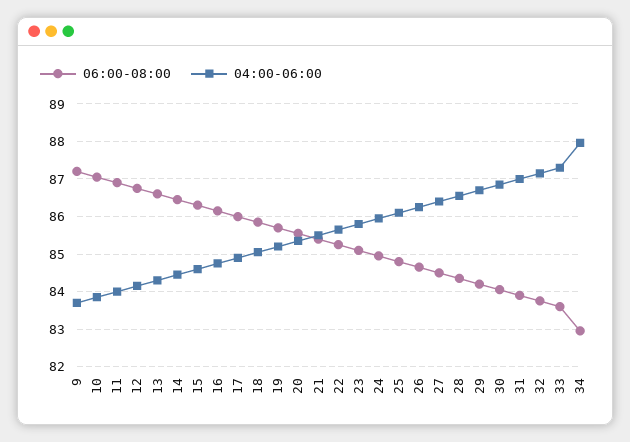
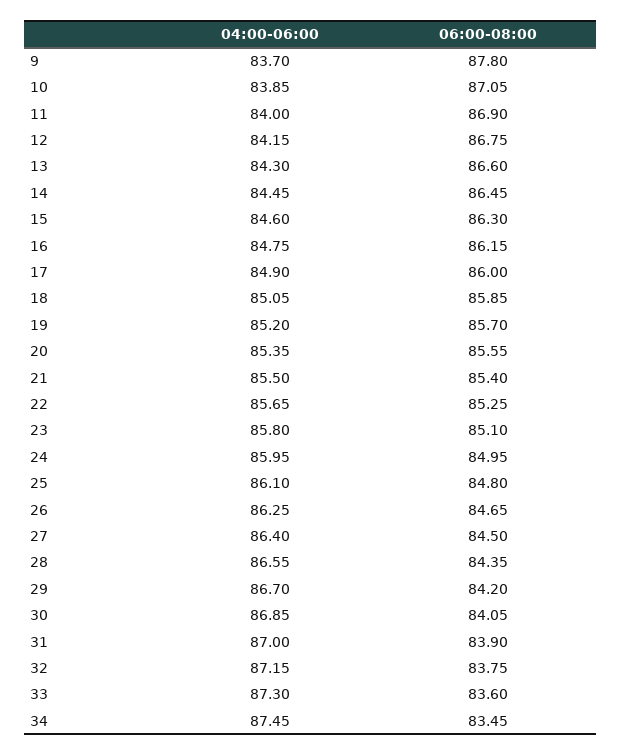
  {
    "06:00-08:00": {
-     "9": 87.2,
+     "9": 87.8,
      "10": 87.05,
      "11": 86.9,
      "12": 86.75,
      "13": 86.6,
      "14": 86.45,
      "15": 86.3,
      "16": 86.15,
      "17": 86,
      "18": 85.85,
      "19": 85.7,
      "20": 85.55,
      "21": 85.4,
      "22": 85.25,
      "23": 85.1,
      "24": 84.95,
      "25": 84.8,
      "26": 84.65,
      "27": 84.5,
      "28": 84.35,
      "29": 84.2,
      "30": 84.05,
      "31": 83.9,
      "32": 83.75,
      "33": 83.6,
-     "34": 83
+     "34": 83.45
    },
    "04:00-06:00": {
      "9": 83.7,
      "10": 83.85,
      "11": 84,
      "12": 84.15,
      "13": 84.3,
      "14": 84.45,
      "15": 84.6,
      "16": 84.75,
      "17": 84.9,
      "18": 85.05,
      "19": 85.2,
      "20": 85.35,
      "21": 85.5,
      "22": 85.65,
      "23": 85.8,
      "24": 85.95,
      "25": 86.1,
      "26": 86.25,
      "27": 86.4,
      "28": 86.55,
      "29": 86.7,
      "30": 86.85,
      "31": 87,
      "32": 87.15,
      "33": 87.3,
-     "34": 88
+     "34": 87.45
    }
  }

